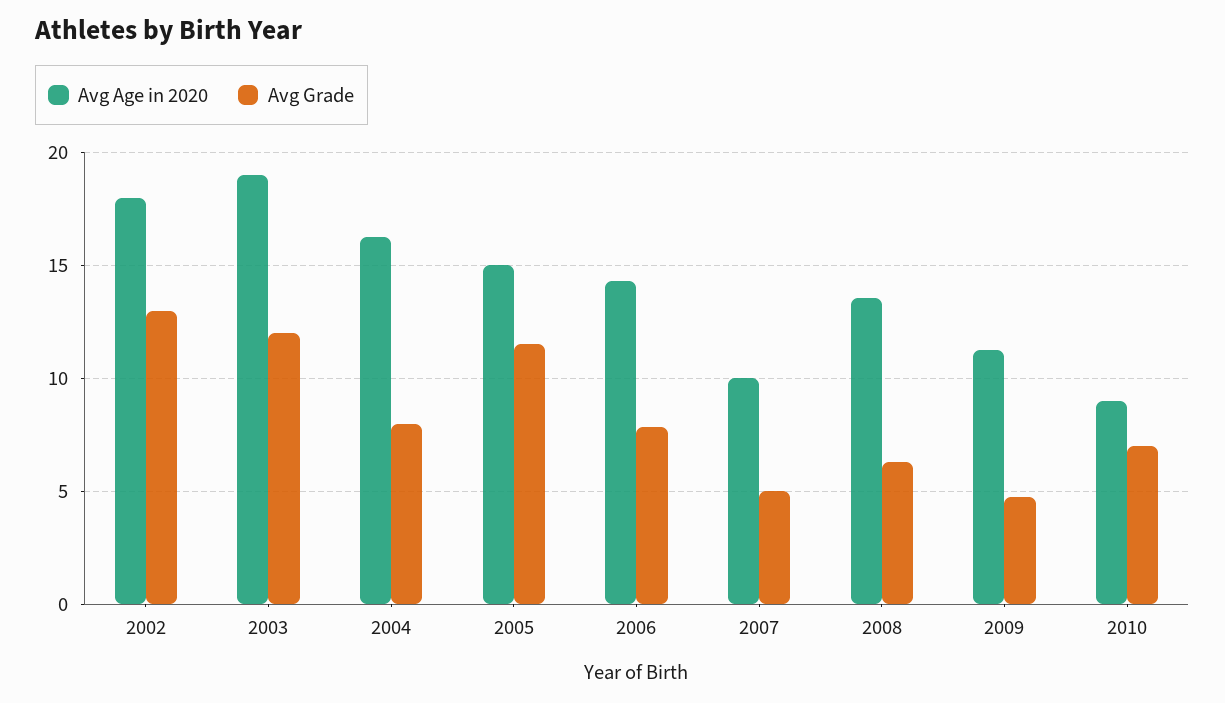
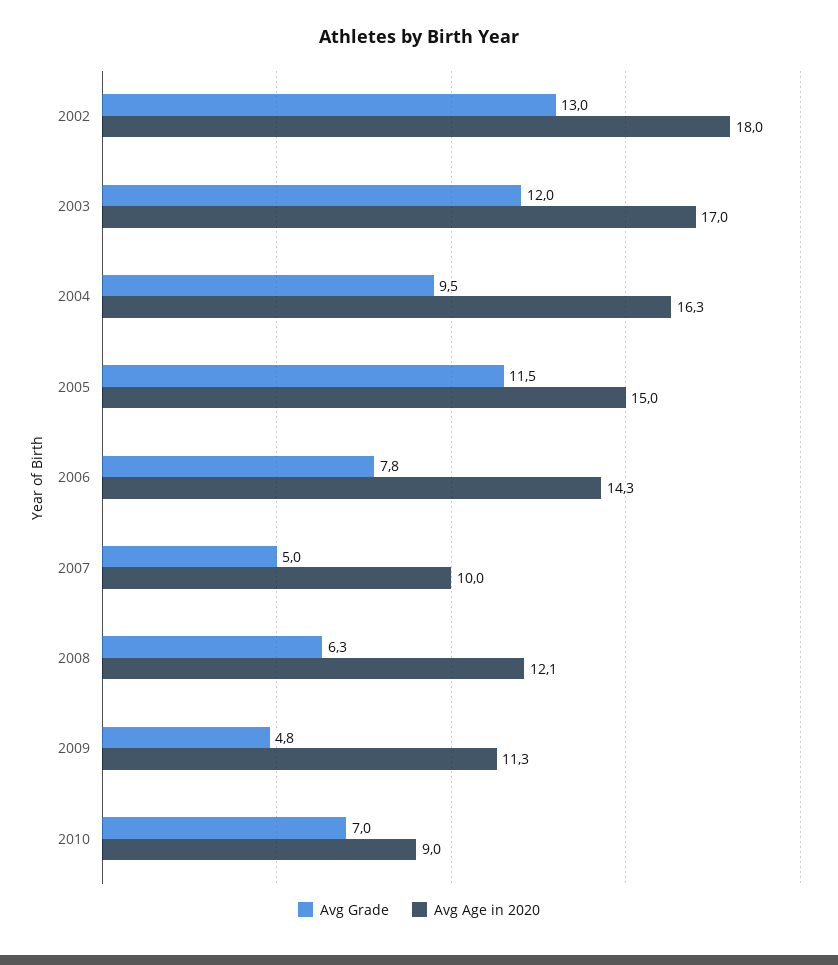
  {
    "Avg Age in 2020": {
      "2002": 18,
-     "2003": 19,
+     "2003": 17,
      "2004": 16.3,
      "2005": 15,
      "2006": 14.3,
      "2007": 10,
-     "2008": 13.5,
+     "2008": 12.1,
      "2009": 11.3,
      "2010": 9
    },
    "Avg Grade": {
      "2002": 13,
      "2003": 12,
-     "2004": 8,
+     "2004": 9.5,
      "2005": 11.5,
      "2006": 7.8,
      "2007": 5,
      "2008": 6.3,
      "2009": 4.8,
      "2010": 7
    }
  }

